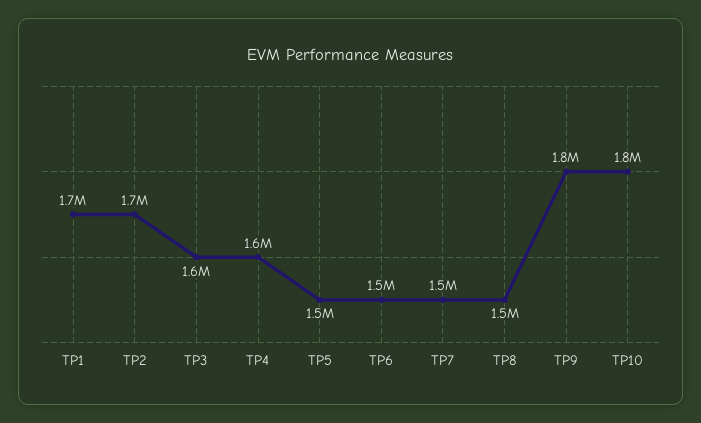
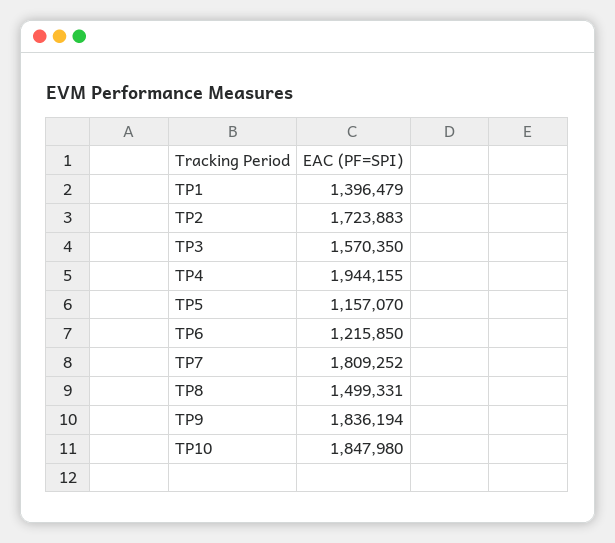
  {
-   "TP1": 1700000,
+   "TP1": 1396479,
    "TP2": 1723883,
    "TP3": 1570350,
-   "TP4": 1600000,
+   "TP4": 1944155,
-   "TP5": 1500000,
+   "TP5": 1157070,
-   "TP6": 1500000,
+   "TP6": 1215850,
-   "TP7": 1500000,
+   "TP7": 1809252,
    "TP8": 1499331,
    "TP9": 1836194,
    "TP10": 1847980
  }

